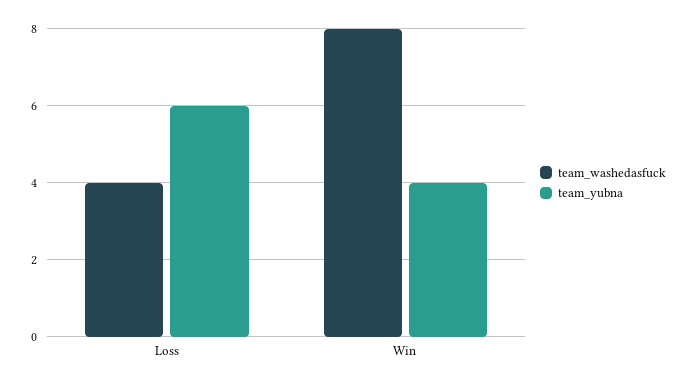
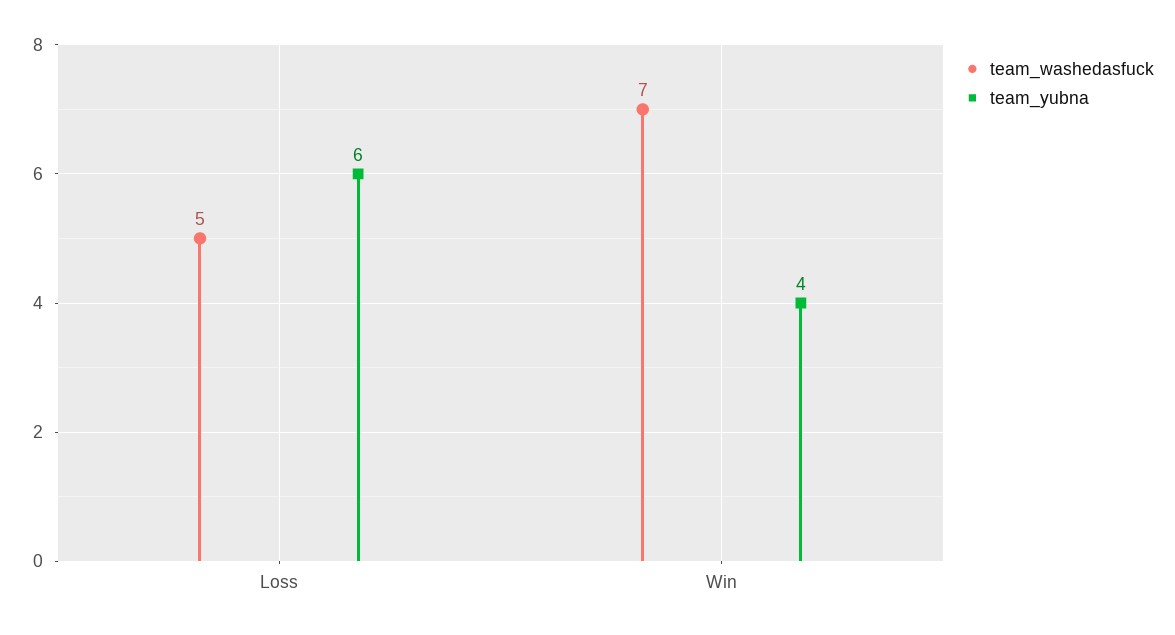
  {
    "team_washedasfuck": {
-     "Loss": 4,
+     "Loss": 5,
-     "Win": 8
+     "Win": 7
    },
    "team_yubna": {
      "Loss": 6,
      "Win": 4
    }
  }

